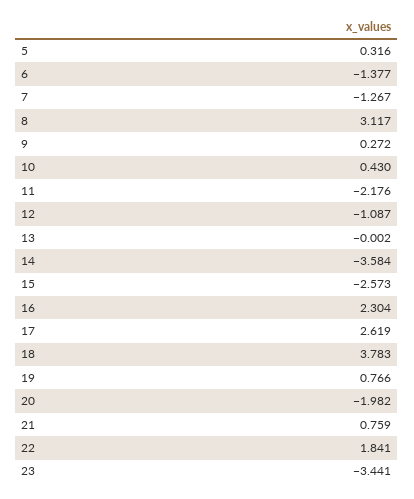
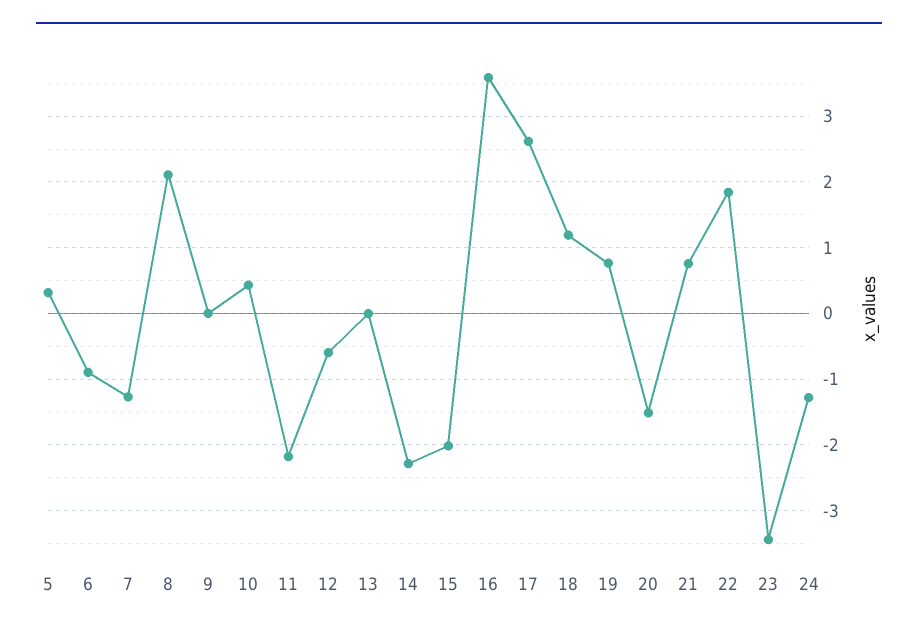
  {
    "5": 0.316,
-   "6": -1.377,
+   "6": -0.9,
    "7": -1.267,
-   "8": 3.117,
+   "8": 2.1,
-   "9": 0.272,
+   "9": 0,
    "10": 0.43,
    "11": -2.176,
-   "12": -1.087,
+   "12": -0.6,
    "13": -0.002,
-   "14": -3.584,
+   "14": -2.3,
-   "15": -2.573,
+   "15": -2,
-   "16": 2.304,
+   "16": 3.6,
    "17": 2.619,
-   "18": 3.783,
+   "18": 1.2,
    "19": 0.766,
-   "20": -1.982,
+   "20": -1.5,
    "21": 0.759,
    "22": 1.841,
-   "23": -3.441
+   "23": -3.441,
+   "24": -1.3
  }

